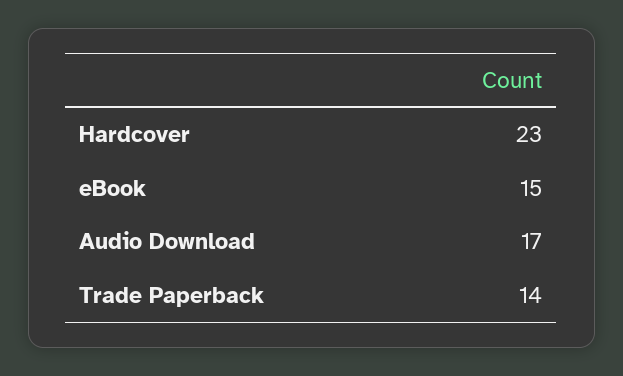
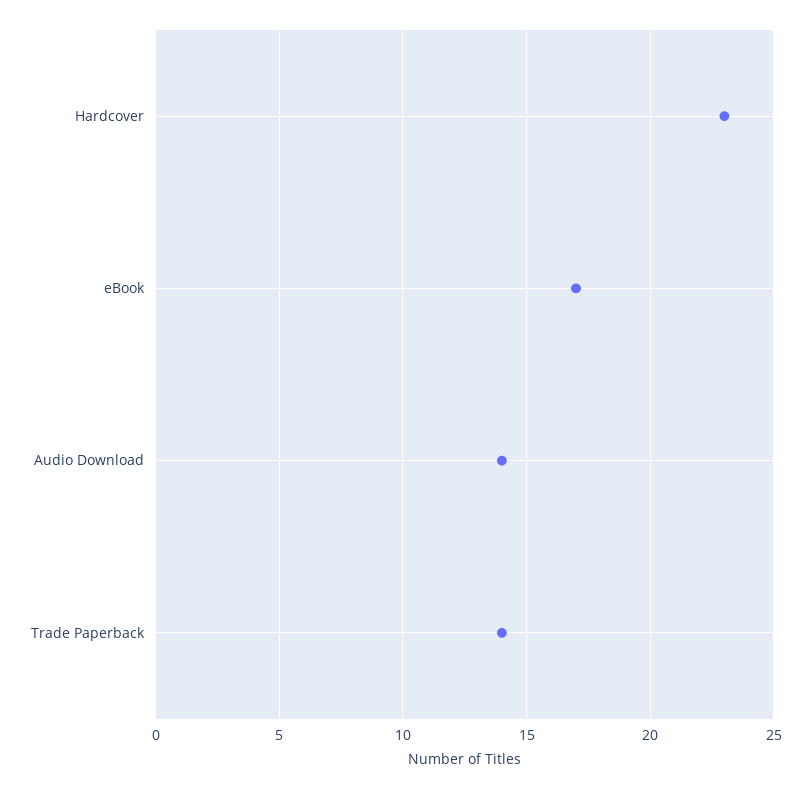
  {
    "Hardcover": 23,
-   "eBook": 15,
+   "eBook": 17,
-   "Audio Download": 17,
+   "Audio Download": 14,
    "Trade Paperback": 14
  }

